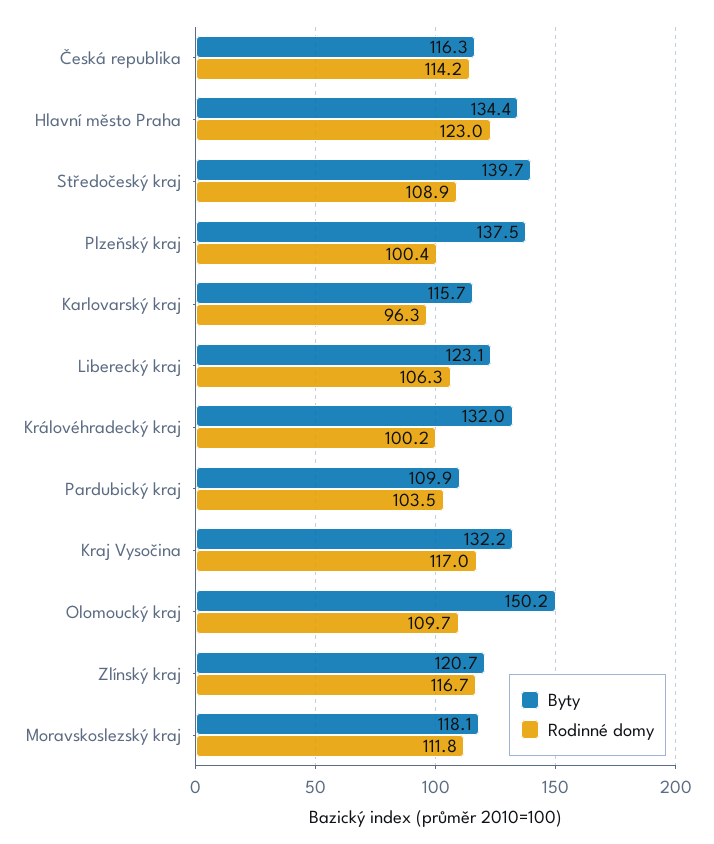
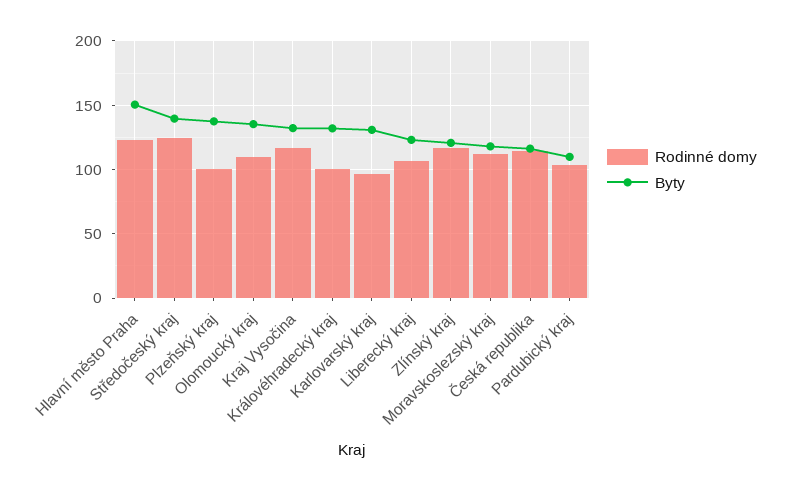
  {
    "Byty": {
      "Česká republika": 116.3,
-     "Hlavní město Praha": 134.4,
+     "Hlavní město Praha": 150,
      "Středočeský kraj": 139.7,
      "Plzeňský kraj": 137.5,
-     "Karlovarský kraj": 115.7,
+     "Karlovarský kraj": 130,
      "Liberecký kraj": 123.1,
      "Královéhradecký kraj": 132,
      "Pardubický kraj": 109.9,
      "Kraj Vysočina": 132.2,
-     "Olomoucký kraj": 150.2,
+     "Olomoucký kraj": 135,
      "Zlínský kraj": 120.7,
      "Moravskoslezský kraj": 118.1
    },
    "Rodinné domy": {
      "Česká republika": 114.2,
      "Hlavní město Praha": 123,
-     "Středočeský kraj": 108.9,
+     "Středočeský kraj": 125,
      "Plzeňský kraj": 100.4,
      "Karlovarský kraj": 96.3,
      "Liberecký kraj": 106.3,
      "Královéhradecký kraj": 100.2,
      "Pardubický kraj": 103.5,
      "Kraj Vysočina": 117,
      "Olomoucký kraj": 109.7,
      "Zlínský kraj": 116.7,
      "Moravskoslezský kraj": 111.8
    }
  }

